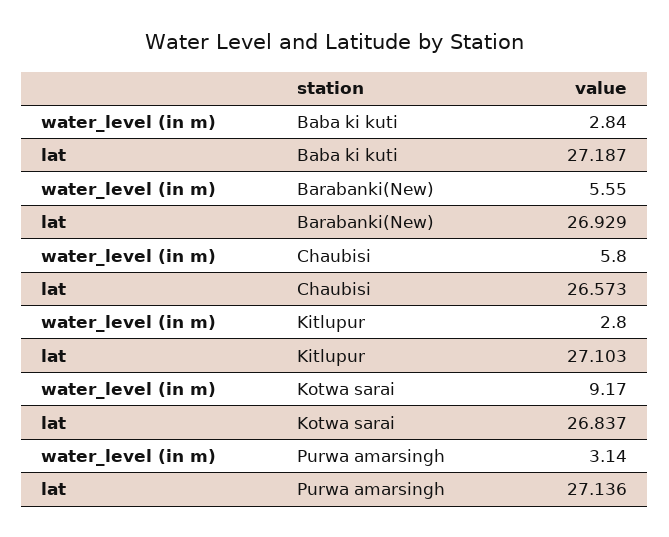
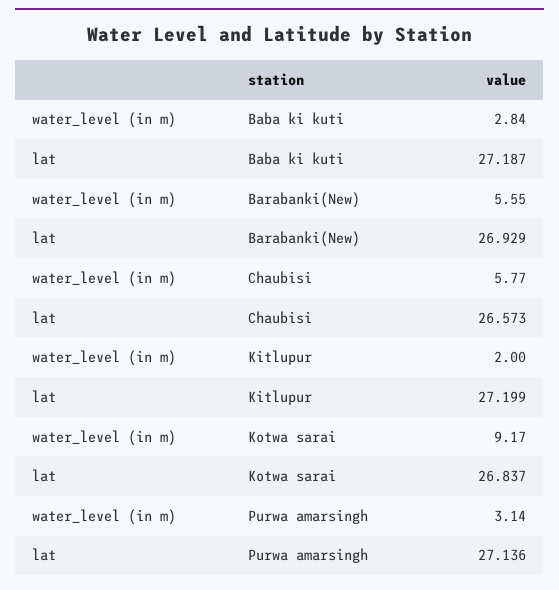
  {
    "water_level (in m)": {
      "Baba ki kuti": 2.84,
      "Barabanki(New)": 5.55,
-     "Chaubisi": 5.8,
+     "Chaubisi": 5.77,
-     "Kitlupur": 2.8,
+     "Kitlupur": 2,
      "Kotwa sarai": 9.17,
      "Purwa amarsingh": 3.14
    },
    "lat": {
      "Baba ki kuti": 27.187,
      "Barabanki(New)": 26.929,
      "Chaubisi": 26.573,
-     "Kitlupur": 27.103,
+     "Kitlupur": 27.199,
      "Kotwa sarai": 26.837,
      "Purwa amarsingh": 27.136
    }
  }

